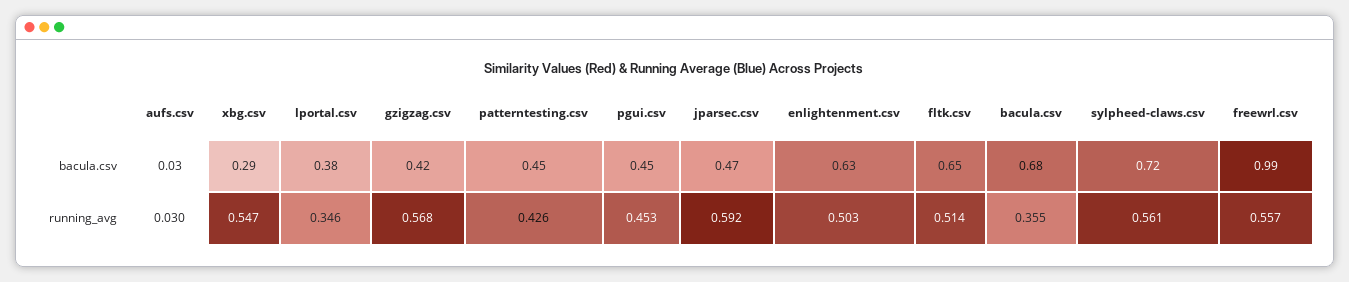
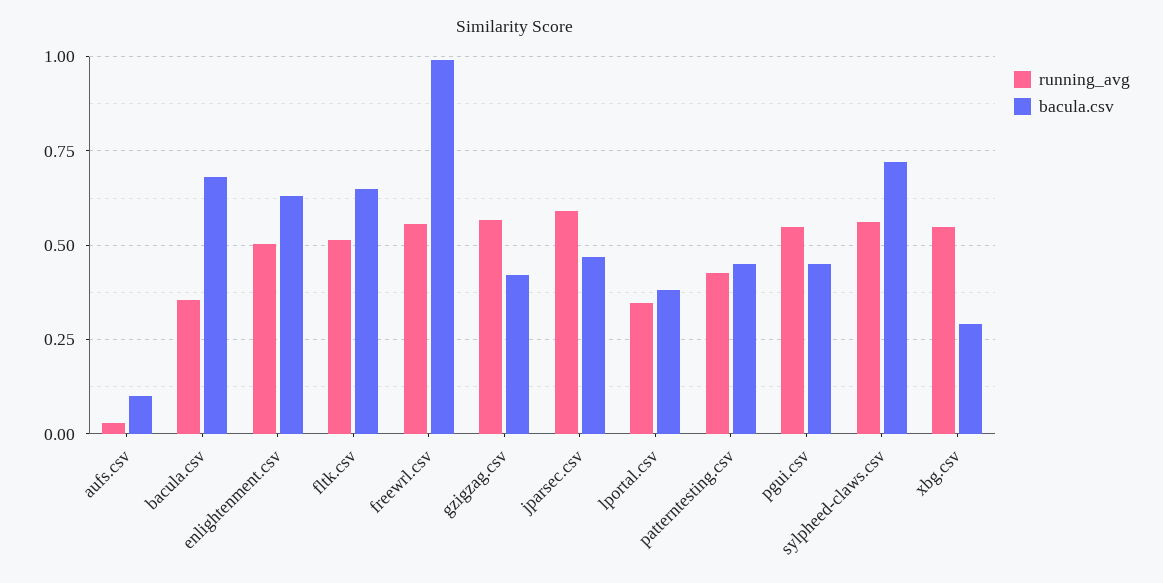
  {
    "bacula.csv": {
-     "aufs.csv": 0.03,
+     "aufs.csv": 0.1,
      "xbg.csv": 0.29,
      "lportal.csv": 0.38,
      "gzigzag.csv": 0.42,
      "patterntesting.csv": 0.45,
      "pgui.csv": 0.45,
      "jparsec.csv": 0.47,
      "enlightenment.csv": 0.63,
      "fltk.csv": 0.65,
      "bacula.csv": 0.68,
      "sylpheed-claws.csv": 0.72,
      "freewrl.csv": 0.99
    },
    "running_avg": {
      "aufs.csv": 0.03,
      "xbg.csv": 0.547,
      "lportal.csv": 0.346,
      "gzigzag.csv": 0.568,
      "patterntesting.csv": 0.426,
-     "pgui.csv": 0.453,
+     "pgui.csv": 0.55,
      "jparsec.csv": 0.592,
      "enlightenment.csv": 0.503,
      "fltk.csv": 0.514,
      "bacula.csv": 0.355,
      "sylpheed-claws.csv": 0.561,
      "freewrl.csv": 0.557
    }
  }

